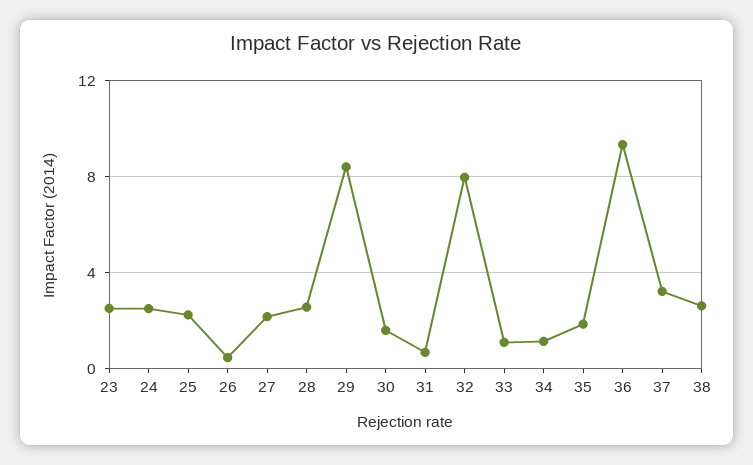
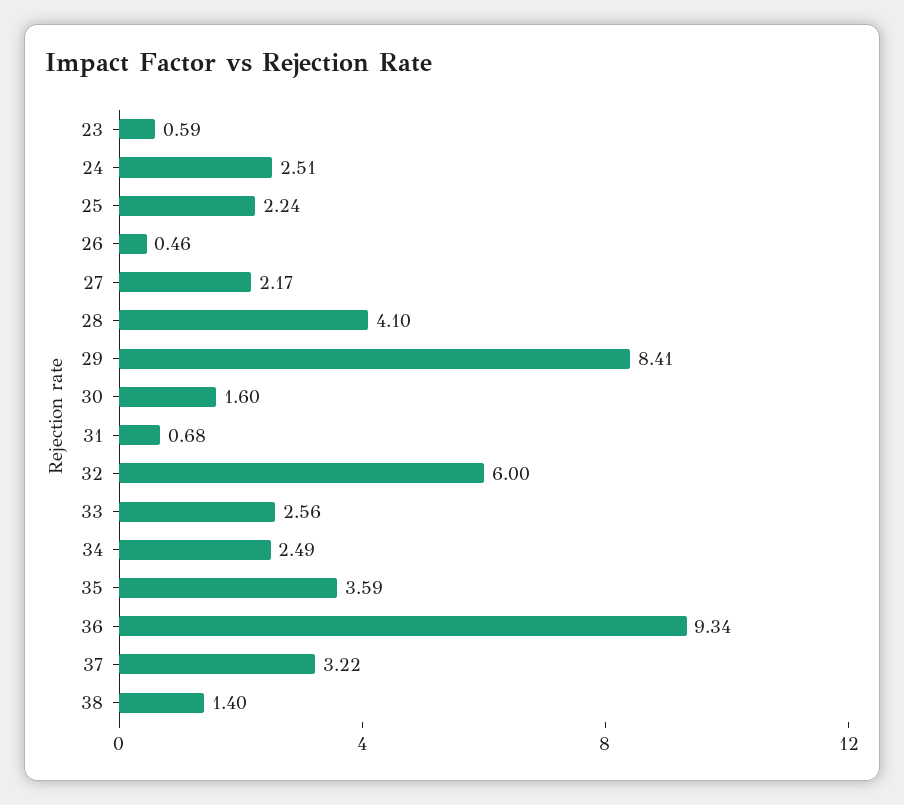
  {
-   "23": 2.5,
+   "23": 0.59,
    "24": 2.51,
    "25": 2.24,
    "26": 0.46,
    "27": 2.17,
-   "28": 2.5,
+   "28": 4.1,
    "29": 8.41,
    "30": 1.6,
    "31": 0.68,
-   "32": 8,
+   "32": 6,
-   "33": 1,
+   "33": 2.56,
-   "34": 1,
+   "34": 2.49,
-   "35": 2,
+   "35": 3.59,
    "36": 9.34,
    "37": 3.22,
-   "38": 2.5
+   "38": 1.4
  }

